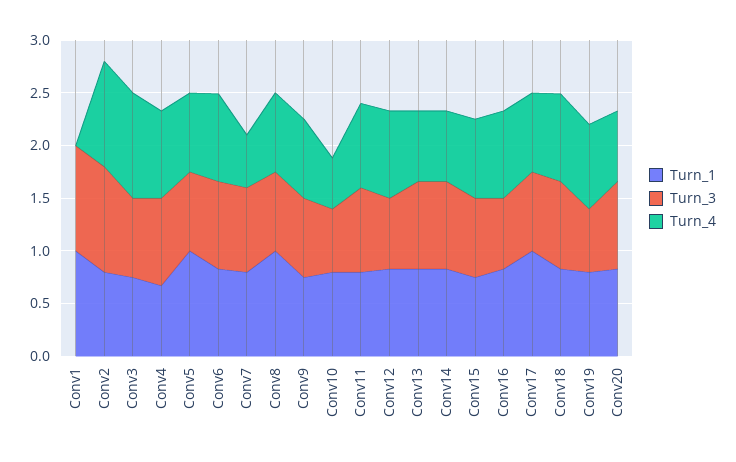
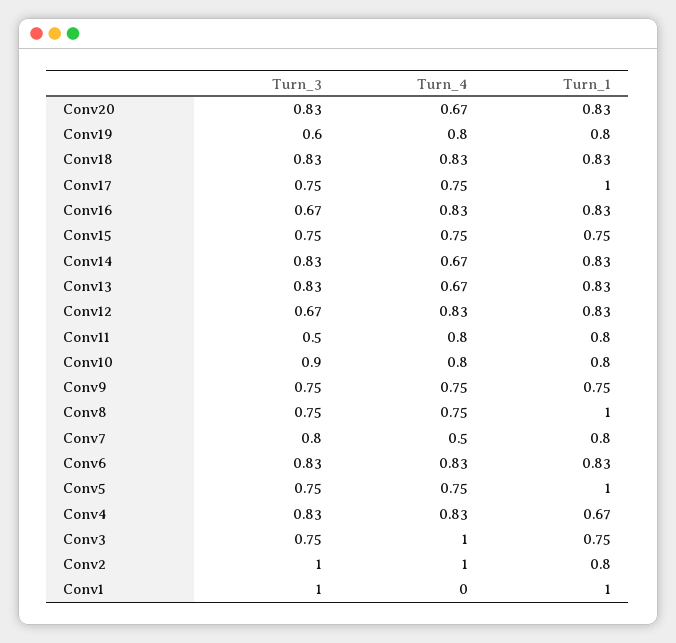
  {
    "Turn_1": {
      "Conv1": 1,
      "Conv2": 0.8,
      "Conv3": 0.75,
      "Conv4": 0.67,
      "Conv5": 1,
      "Conv6": 0.83,
      "Conv7": 0.8,
      "Conv8": 1,
      "Conv9": 0.75,
      "Conv10": 0.8,
      "Conv11": 0.8,
      "Conv12": 0.83,
      "Conv13": 0.83,
      "Conv14": 0.83,
      "Conv15": 0.75,
      "Conv16": 0.83,
      "Conv17": 1,
      "Conv18": 0.83,
      "Conv19": 0.8,
      "Conv20": 0.83
    },
    "Turn_3": {
      "Conv1": 1,
      "Conv2": 1,
      "Conv3": 0.75,
      "Conv4": 0.83,
      "Conv5": 0.75,
      "Conv6": 0.83,
      "Conv7": 0.8,
      "Conv8": 0.75,
      "Conv9": 0.75,
-     "Conv10": 0.6,
+     "Conv10": 0.9,
-     "Conv11": 0.8,
+     "Conv11": 0.5,
      "Conv12": 0.67,
      "Conv13": 0.83,
      "Conv14": 0.83,
      "Conv15": 0.75,
      "Conv16": 0.67,
      "Conv17": 0.75,
      "Conv18": 0.83,
      "Conv19": 0.6,
      "Conv20": 0.83
    },
    "Turn_4": {
      "Conv1": 0,
      "Conv2": 1,
      "Conv3": 1,
      "Conv4": 0.83,
      "Conv5": 0.75,
      "Conv6": 0.83,
      "Conv7": 0.5,
      "Conv8": 0.75,
      "Conv9": 0.75,
-     "Conv10": 0.5,
+     "Conv10": 0.8,
      "Conv11": 0.8,
      "Conv12": 0.83,
      "Conv13": 0.67,
      "Conv14": 0.67,
      "Conv15": 0.75,
      "Conv16": 0.83,
      "Conv17": 0.75,
      "Conv18": 0.83,
      "Conv19": 0.8,
      "Conv20": 0.67
    }
  }

